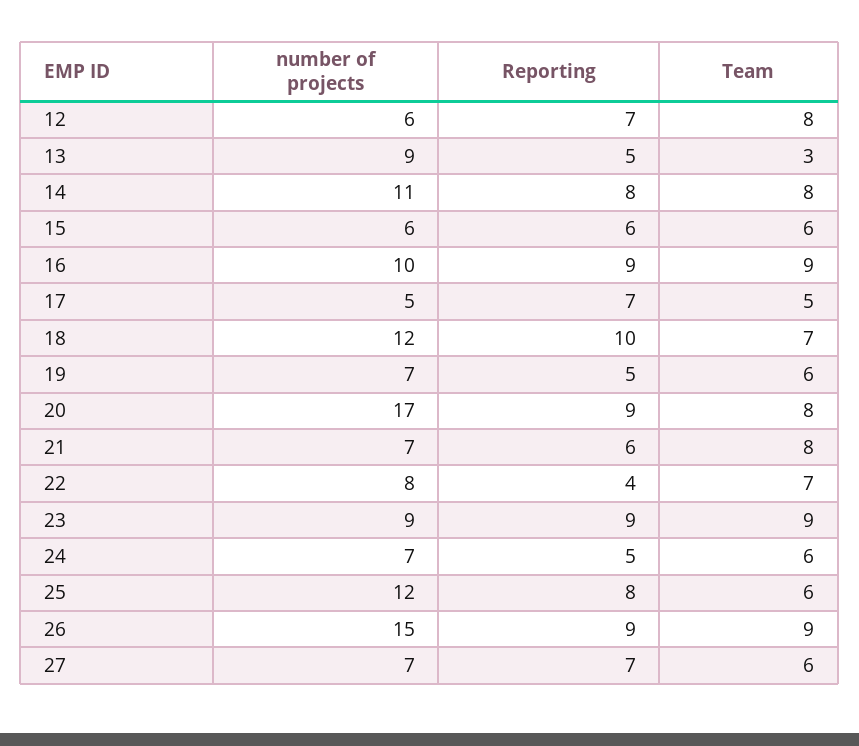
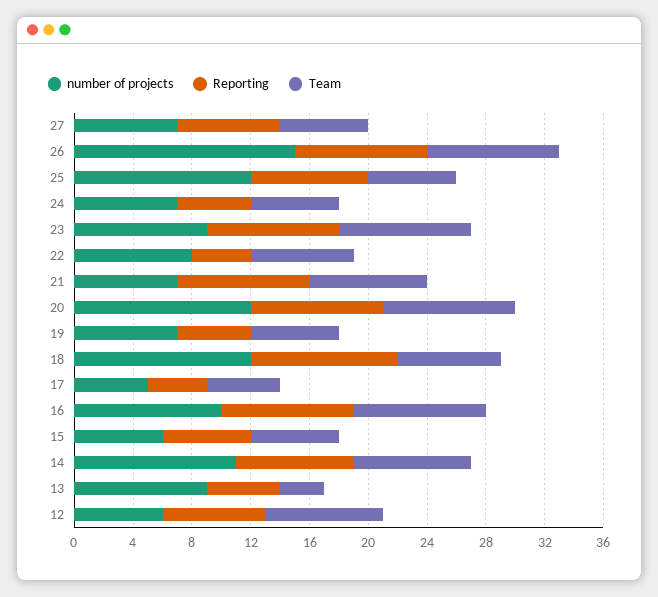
  {
    "number of projects": {
      "12": 6,
      "13": 9,
      "14": 11,
      "15": 6,
      "16": 10,
      "17": 5,
      "18": 12,
      "19": 7,
-     "20": 17,
+     "20": 12,
      "21": 7,
      "22": 8,
      "23": 9,
      "24": 7,
      "25": 12,
      "26": 15,
      "27": 7
    },
    "Reporting": {
      "12": 7,
      "13": 5,
      "14": 8,
      "15": 6,
      "16": 9,
-     "17": 7,
+     "17": 4,
      "18": 10,
      "19": 5,
      "20": 9,
-     "21": 6,
+     "21": 9,
      "22": 4,
      "23": 9,
      "24": 5,
      "25": 8,
      "26": 9,
      "27": 7
    },
    "Team": {
      "12": 8,
      "13": 3,
      "14": 8,
      "15": 6,
      "16": 9,
      "17": 5,
      "18": 7,
      "19": 6,
-     "20": 8,
+     "20": 9,
      "21": 8,
      "22": 7,
      "23": 9,
      "24": 6,
      "25": 6,
      "26": 9,
      "27": 6
    }
  }

